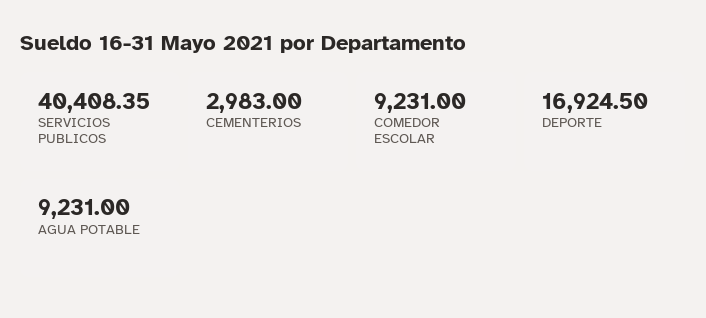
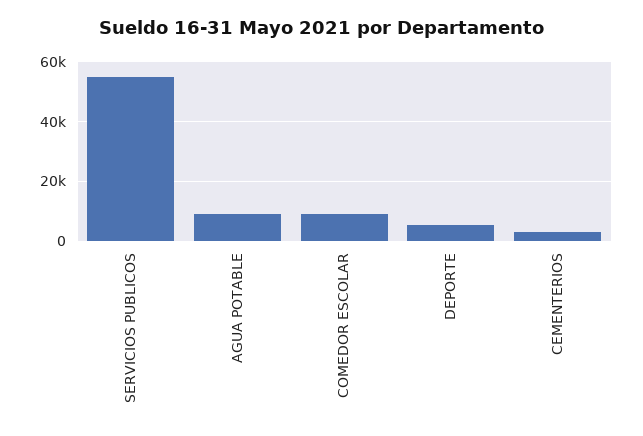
  {
-   "SERVICIOS PUBLICOS": 40408.35,
+   "SERVICIOS PUBLICOS": 55000,
    "CEMENTERIOS": 2983,
    "COMEDOR ESCOLAR": 9231,
-   "DEPORTE": 16924.5,
+   "DEPORTE": 5000,
    "AGUA POTABLE": 9231
  }

